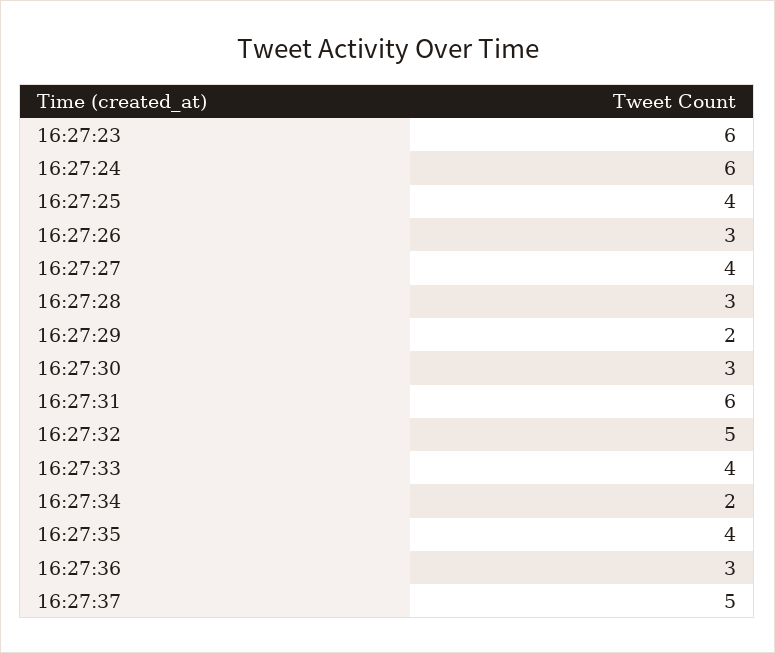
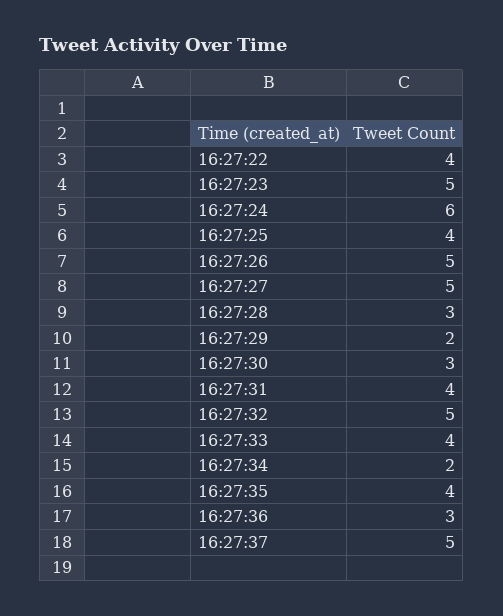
  {
-   "16:27:23": 6,
+   "16:27:23": 5,
    "16:27:24": 6,
    "16:27:25": 4,
-   "16:27:26": 3,
+   "16:27:26": 5,
-   "16:27:27": 4,
+   "16:27:27": 5,
    "16:27:28": 3,
    "16:27:29": 2,
    "16:27:30": 3,
-   "16:27:31": 6,
+   "16:27:31": 4,
    "16:27:32": 5,
    "16:27:33": 4,
    "16:27:34": 2,
    "16:27:35": 4,
    "16:27:36": 3,
-   "16:27:37": 5
+   "16:27:37": 5,
+   "16:27:22": 4
  }

